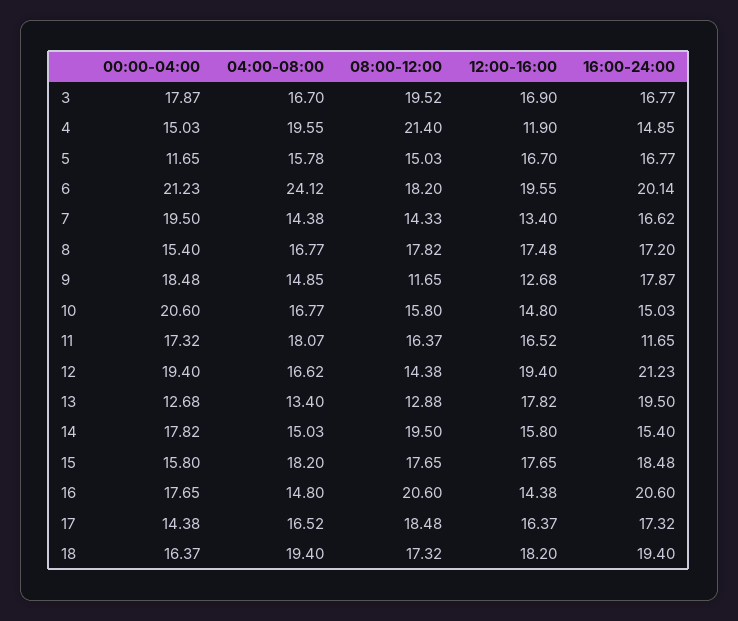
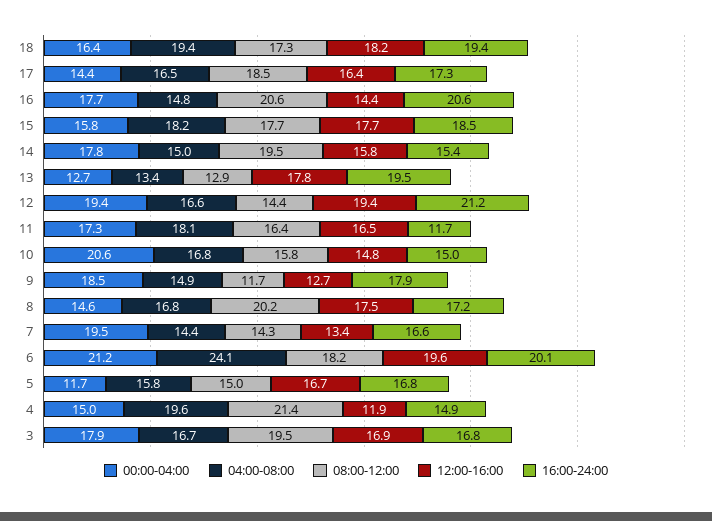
  {
    "00:00-04:00": {
      "3": 17.87,
      "4": 15.03,
      "5": 11.65,
      "6": 21.23,
      "7": 19.5,
-     "8": 15.4,
+     "8": 14.6,
      "9": 18.48,
      "10": 20.6,
      "11": 17.32,
      "12": 19.4,
      "13": 12.68,
      "14": 17.82,
      "15": 15.8,
      "16": 17.65,
      "17": 14.38,
      "18": 16.37
    },
    "04:00-08:00": {
      "3": 16.7,
      "4": 19.55,
      "5": 15.78,
      "6": 24.12,
      "7": 14.38,
      "8": 16.77,
      "9": 14.85,
      "10": 16.77,
      "11": 18.07,
      "12": 16.62,
      "13": 13.4,
      "14": 15.03,
      "15": 18.2,
      "16": 14.8,
      "17": 16.52,
      "18": 19.4
    },
    "08:00-12:00": {
      "3": 19.52,
      "4": 21.4,
      "5": 15.03,
      "6": 18.2,
      "7": 14.33,
-     "8": 17.82,
+     "8": 20.2,
      "9": 11.65,
      "10": 15.8,
      "11": 16.37,
      "12": 14.38,
      "13": 12.88,
      "14": 19.5,
      "15": 17.65,
      "16": 20.6,
      "17": 18.48,
      "18": 17.32
    },
    "12:00-16:00": {
      "3": 16.9,
      "4": 11.9,
      "5": 16.7,
      "6": 19.55,
      "7": 13.4,
      "8": 17.48,
      "9": 12.68,
      "10": 14.8,
      "11": 16.52,
      "12": 19.4,
      "13": 17.82,
      "14": 15.8,
      "15": 17.65,
      "16": 14.38,
      "17": 16.37,
      "18": 18.2
    },
    "16:00-24:00": {
      "3": 16.77,
      "4": 14.85,
      "5": 16.77,
      "6": 20.14,
      "7": 16.62,
      "8": 17.2,
      "9": 17.87,
      "10": 15.03,
      "11": 11.65,
      "12": 21.23,
      "13": 19.5,
      "14": 15.4,
      "15": 18.48,
      "16": 20.6,
      "17": 17.32,
      "18": 19.4
    }
  }

